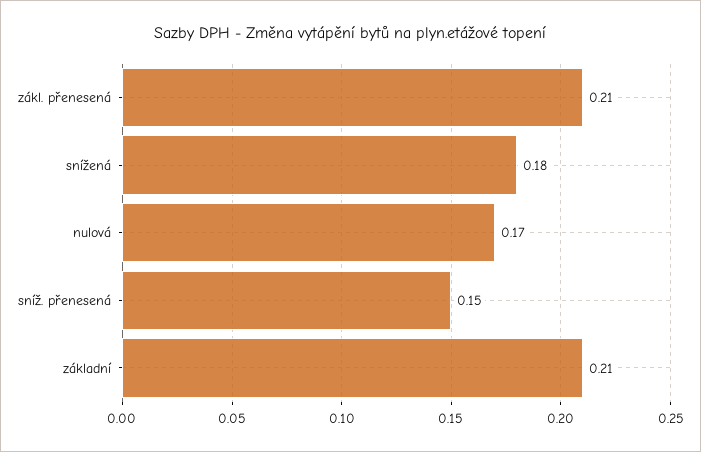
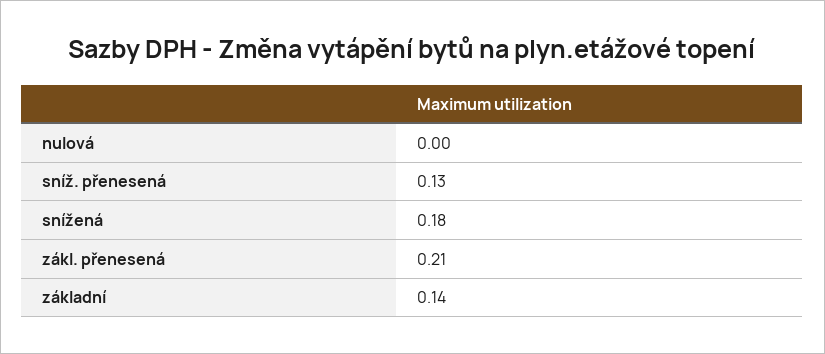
  {
    "zákl. přenesená": 0.21,
    "snížená": 0.18,
-   "nulová": 0.17,
+   "nulová": 0,
-   "sníž. přenesená": 0.15,
+   "sníž. přenesená": 0.13,
-   "základní": 0.21
+   "základní": 0.14
  }

